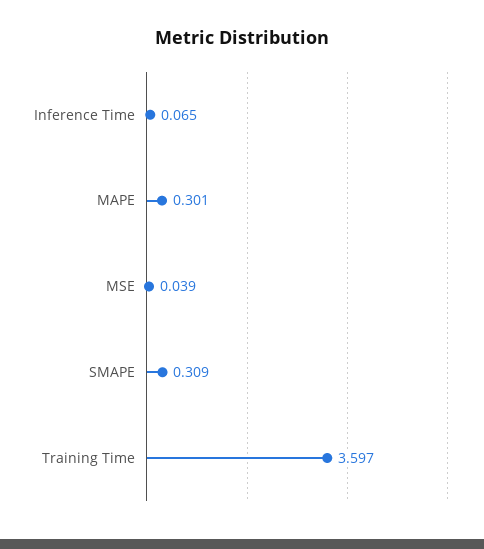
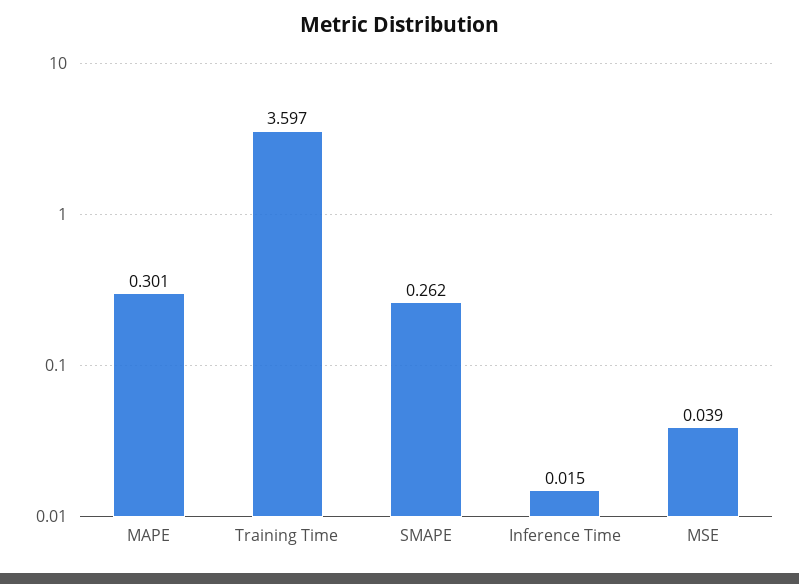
  {
-   "Inference Time": 0.065,
+   "Inference Time": 0.015,
    "MAPE": 0.301,
    "MSE": 0.039,
-   "SMAPE": 0.309,
+   "SMAPE": 0.262,
    "Training Time": 3.597
  }

